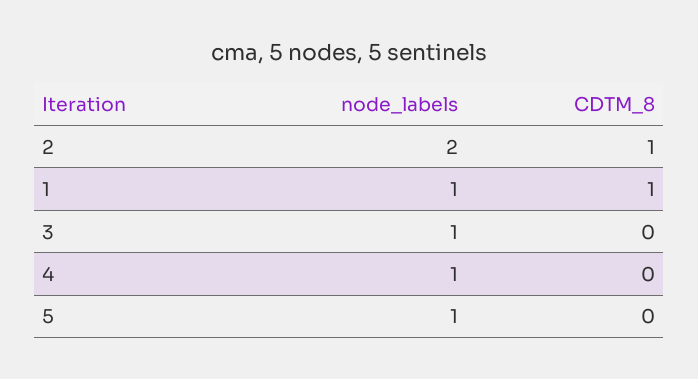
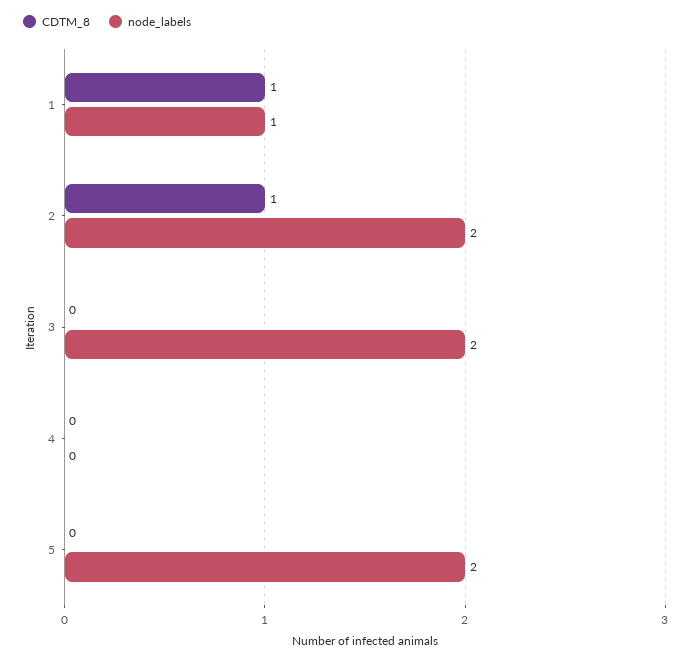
  {
    "node_labels": {
      "2": 2,
      "1": 1,
-     "3": 1,
+     "3": 2,
-     "4": 1,
+     "4": 0,
-     "5": 1
+     "5": 2
    },
    "CDTM_8": {
      "2": 1,
      "1": 1,
      "3": 0,
      "4": 0,
      "5": 0
    }
  }

